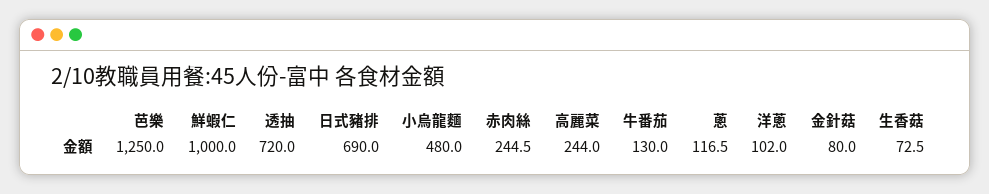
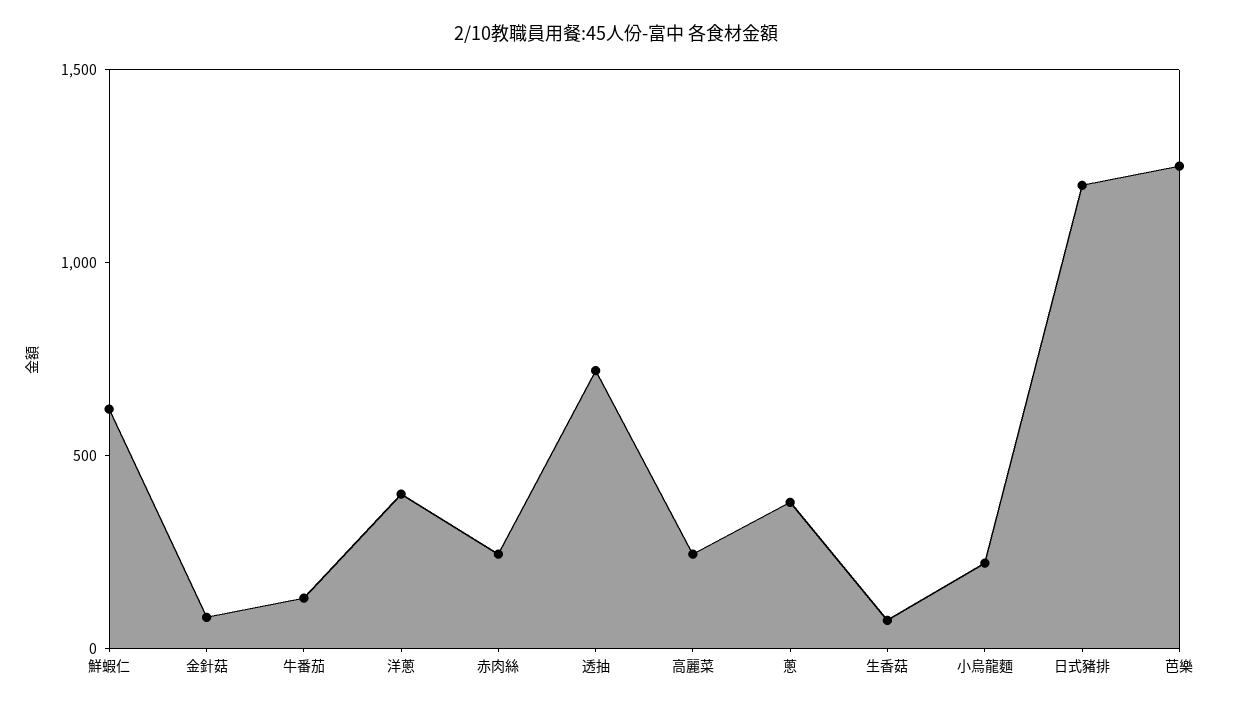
  {
    "芭樂": 1250,
-   "鮮蝦仁": 1000,
+   "鮮蝦仁": 600,
    "透抽": 720,
-   "日式豬排": 690,
+   "日式豬排": 1200,
-   "小烏龍麵": 480,
+   "小烏龍麵": 200,
    "赤肉絲": 244.5,
    "高麗菜": 244,
    "牛番茄": 130,
-   "蔥": 116.5,
+   "蔥": 400,
-   "洋蔥": 102,
+   "洋蔥": 400,
    "金針菇": 80,
    "生香菇": 72.5
  }

